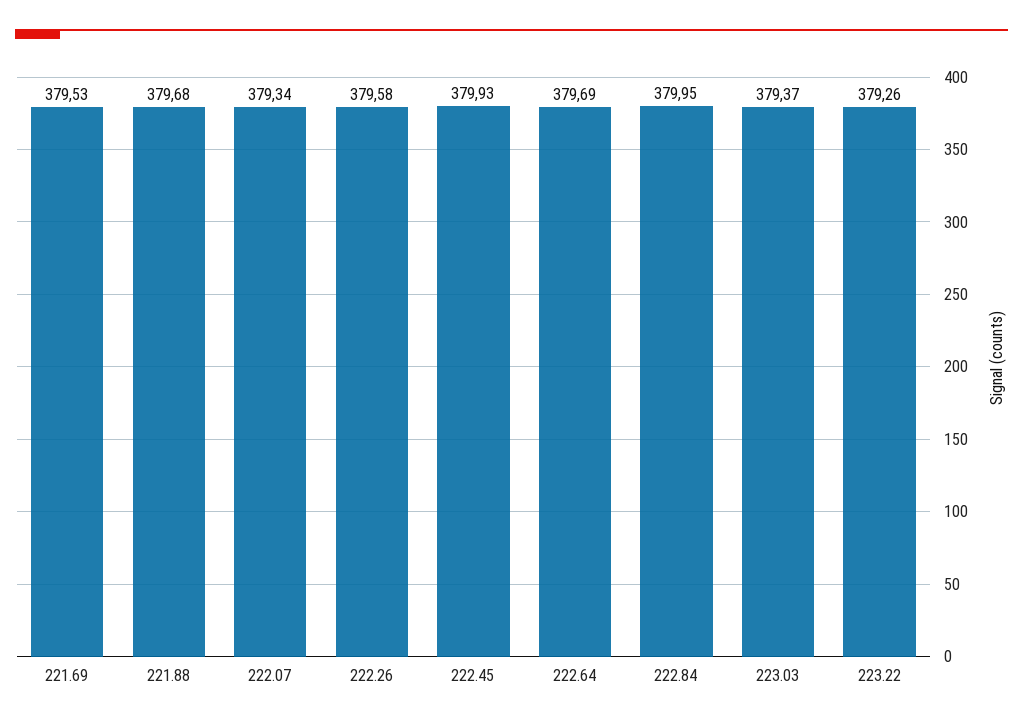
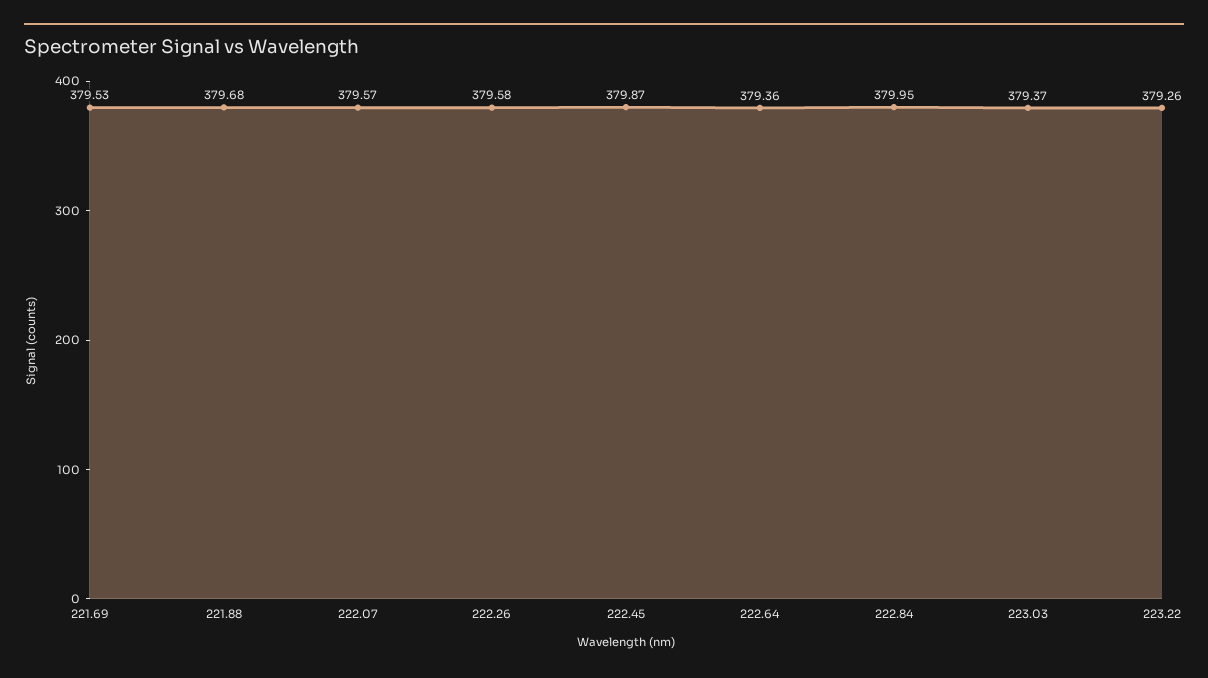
  {
    "221.69": 379.53,
    "221.88": 379.68,
-   "222.07": 379.34,
+   "222.07": 379.57,
    "222.26": 379.58,
-   "222.45": 379.93,
+   "222.45": 379.87,
-   "222.64": 379.69,
+   "222.64": 379.36,
    "222.84": 379.95,
    "223.03": 379.37,
    "223.22": 379.26
  }

